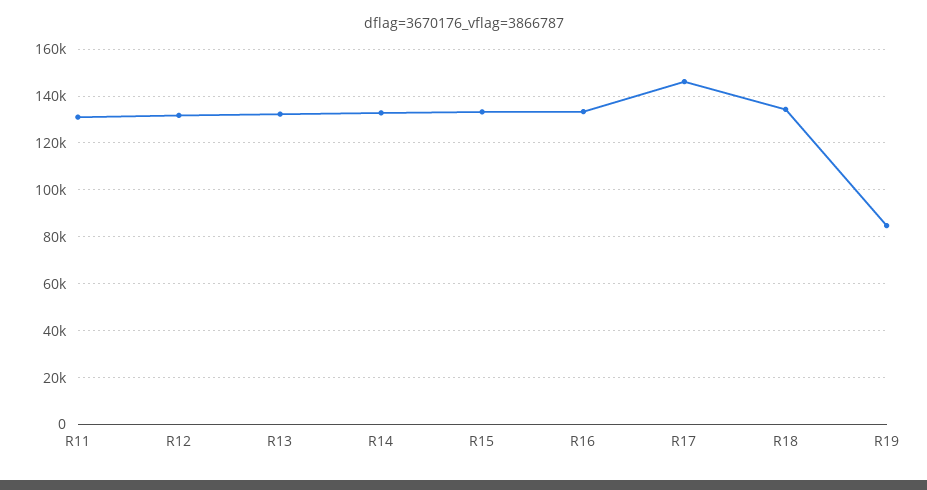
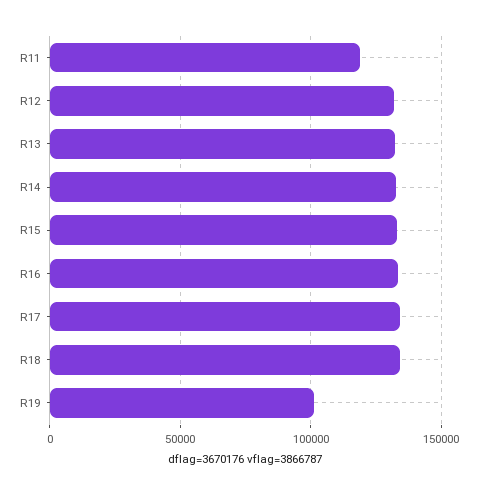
  {
-   "R11": 130000,
+   "R11": 120000,
    "R12": 130000,
    "R13": 130000,
    "R14": 135000,
    "R15": 135000,
    "R16": 135000,
-   "R17": 145000,
+   "R17": 135000,
    "R18": 135000,
-   "R19": 85000
+   "R19": 100000
  }

